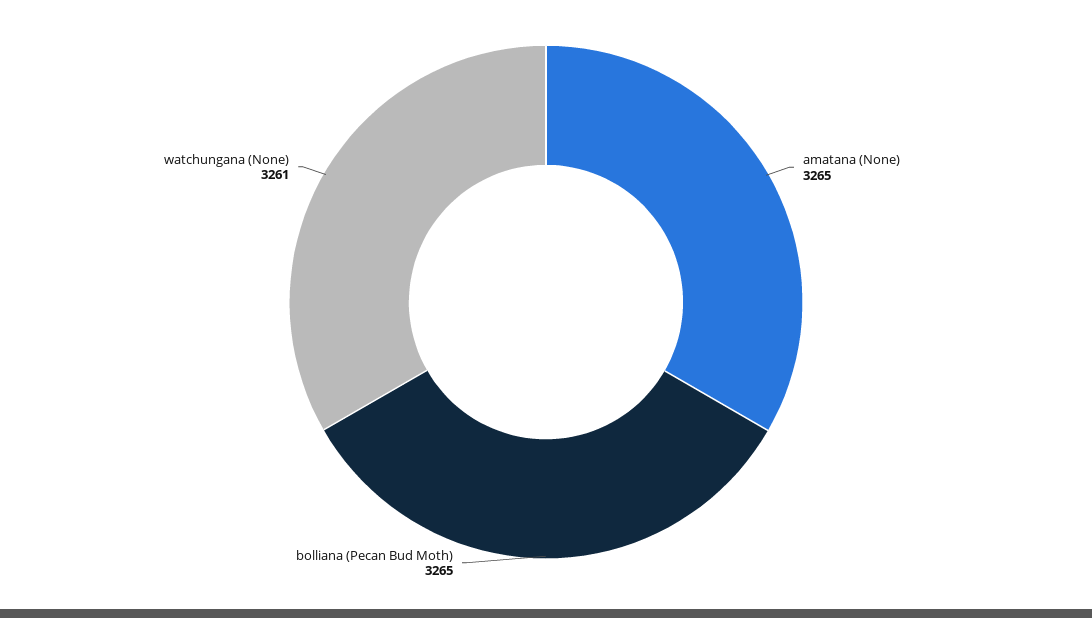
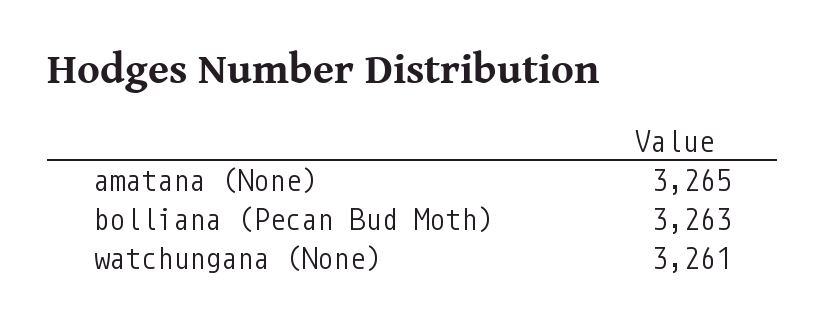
  {
    "amatana (None)": 3265,
-   "bolliana (Pecan Bud Moth)": 3265,
+   "bolliana (Pecan Bud Moth)": 3263,
    "watchungana (None)": 3261
  }

